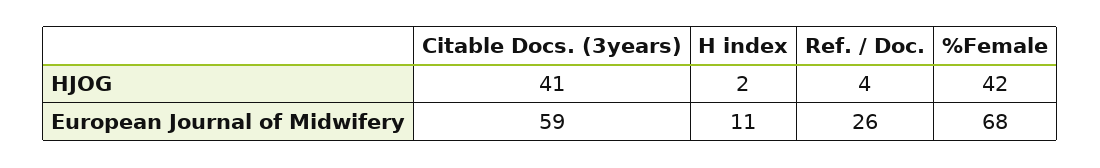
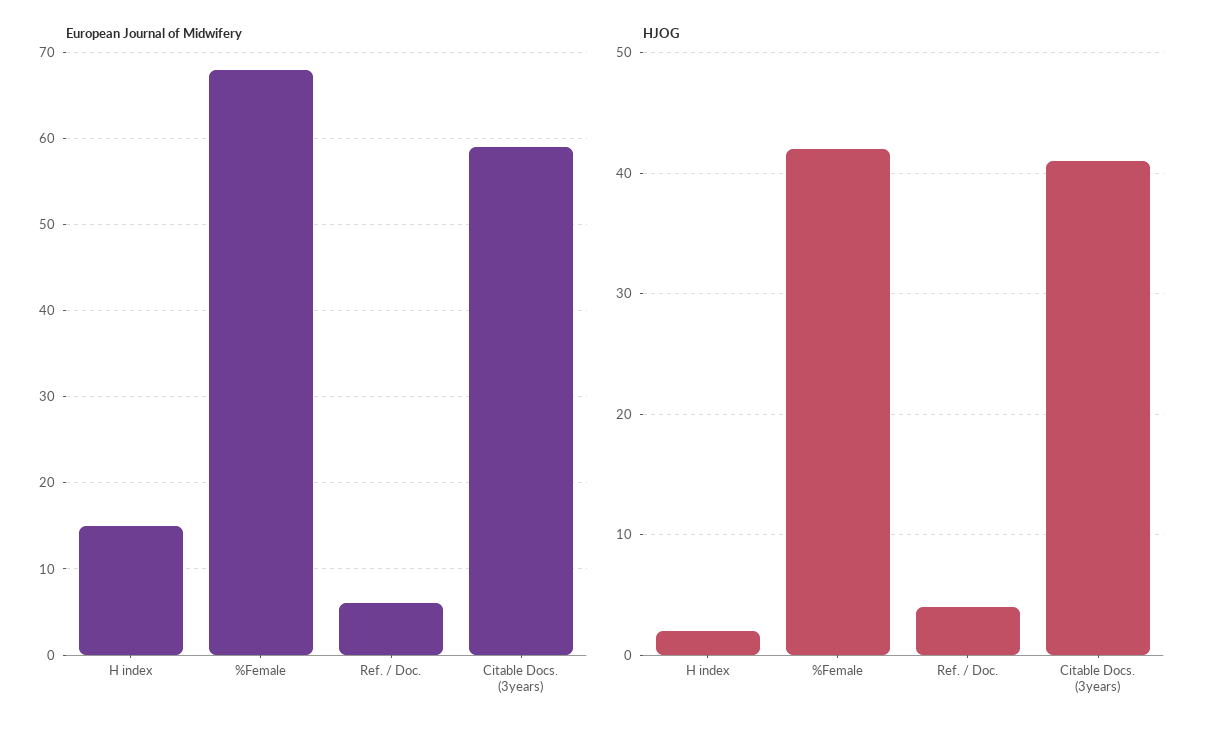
  {
    "HJOG": {
      "Citable Docs. (3years)": 41,
      "H index": 2,
      "Ref. / Doc.": 4,
      "%Female": 42
    },
    "European Journal of Midwifery": {
      "Citable Docs. (3years)": 59,
-     "H index": 11,
+     "H index": 15,
-     "Ref. / Doc.": 26,
+     "Ref. / Doc.": 6,
      "%Female": 68
    }
  }

